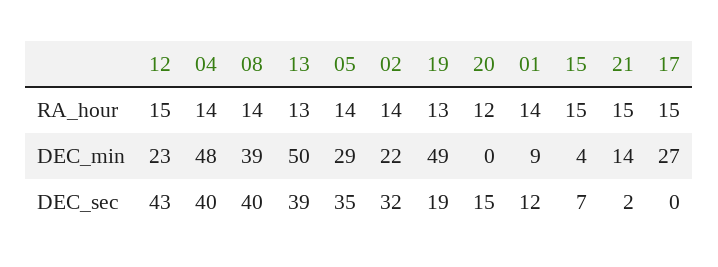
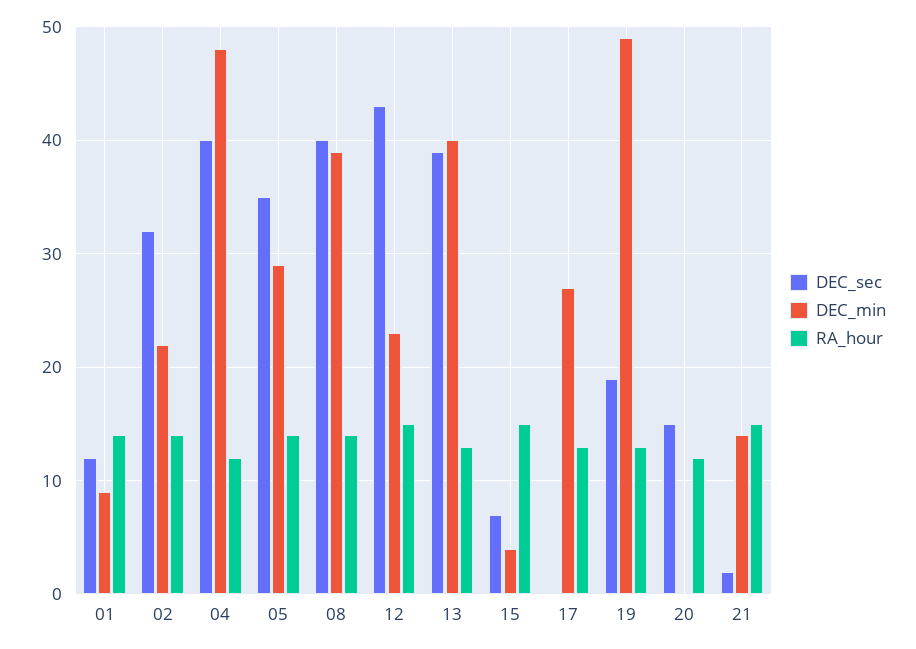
  {
    "RA_hour": {
      "12": 15,
-     "04": 14,
+     "04": 12,
      "08": 14,
      "13": 13,
      "05": 14,
      "02": 14,
      "19": 13,
      "20": 12,
      "01": 14,
      "15": 15,
      "21": 15,
-     "17": 15
+     "17": 13
    },
    "DEC_min": {
      "12": 23,
      "04": 48,
      "08": 39,
-     "13": 50,
+     "13": 40,
      "05": 29,
      "02": 22,
      "19": 49,
      "20": 0,
      "01": 9,
      "15": 4,
      "21": 14,
      "17": 27
    },
    "DEC_sec": {
      "12": 43,
      "04": 40,
      "08": 40,
      "13": 39,
      "05": 35,
      "02": 32,
      "19": 19,
      "20": 15,
      "01": 12,
      "15": 7,
      "21": 2,
      "17": 0
    }
  }

